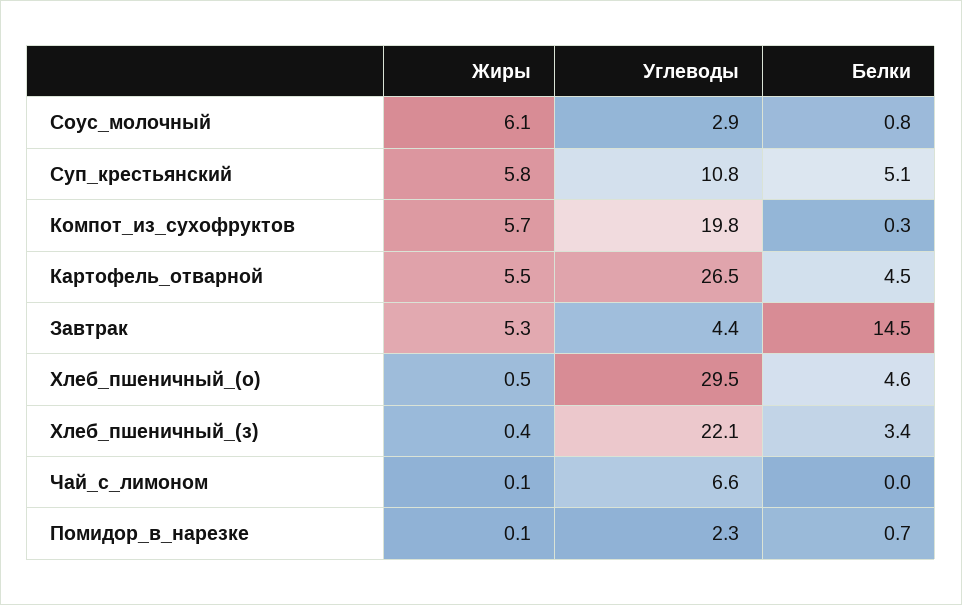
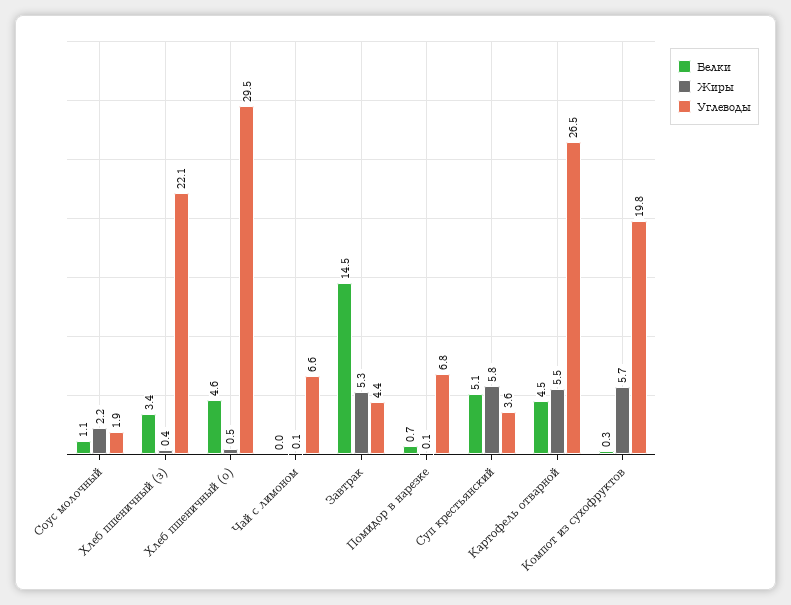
  {
    "Жиры": {
-     "Соус_молочный": 6.1,
+     "Соус_молочный": 2.2,
      "Суп_крестьянский": 5.8,
      "Компот_из_сухофруктов": 5.7,
      "Картофель_отварной": 5.5,
      "Завтрак": 5.3,
      "Хлеб_пшеничный_(о)": 0.5,
      "Хлеб_пшеничный_(з)": 0.4,
      "Чай_с_лимоном": 0.1,
      "Помидор_в_нарезке": 0.1
    },
    "Углеводы": {
-     "Соус_молочный": 2.9,
+     "Соус_молочный": 1.9,
-     "Суп_крестьянский": 10.8,
+     "Суп_крестьянский": 3.6,
      "Компот_из_сухофруктов": 19.8,
      "Картофель_отварной": 26.5,
      "Завтрак": 4.4,
      "Хлеб_пшеничный_(о)": 29.5,
      "Хлеб_пшеничный_(з)": 22.1,
      "Чай_с_лимоном": 6.6,
-     "Помидор_в_нарезке": 2.3
+     "Помидор_в_нарезке": 6.8
    },
    "Белки": {
-     "Соус_молочный": 0.8,
+     "Соус_молочный": 1.1,
      "Суп_крестьянский": 5.1,
      "Компот_из_сухофруктов": 0.3,
      "Картофель_отварной": 4.5,
      "Завтрак": 14.5,
      "Хлеб_пшеничный_(о)": 4.6,
      "Хлеб_пшеничный_(з)": 3.4,
      "Чай_с_лимоном": 0,
      "Помидор_в_нарезке": 0.7
    }
  }

